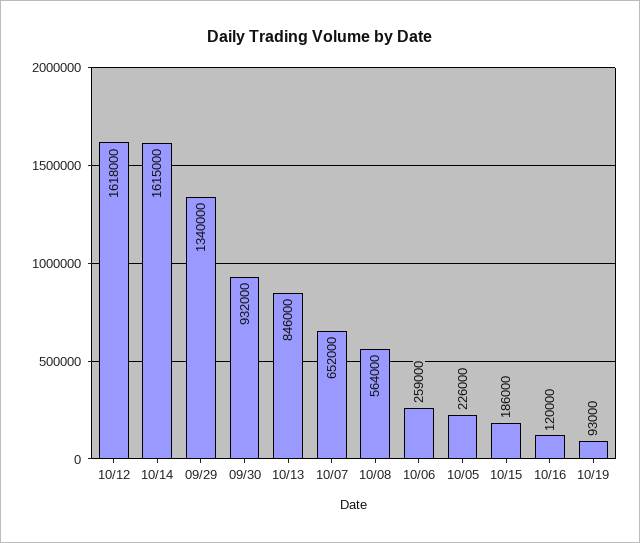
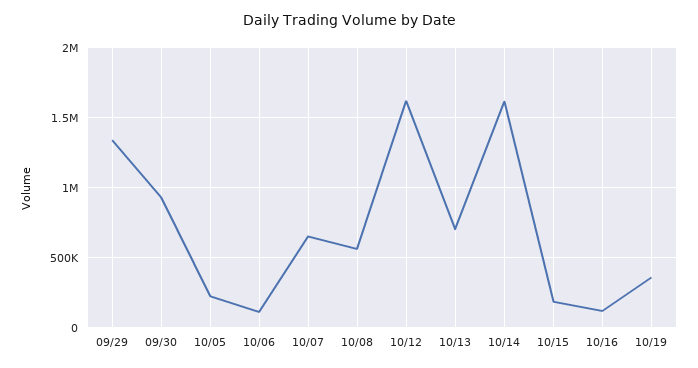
  {
    "10/12": 1618000,
    "10/14": 1615000,
    "09/29": 1340000,
    "09/30": 932000,
-   "10/13": 846000,
+   "10/13": 700000,
    "10/07": 652000,
    "10/08": 564000,
-   "10/06": 259000,
+   "10/06": 100000,
    "10/05": 226000,
    "10/15": 186000,
    "10/16": 120000,
-   "10/19": 93000
+   "10/19": 350000
  }

